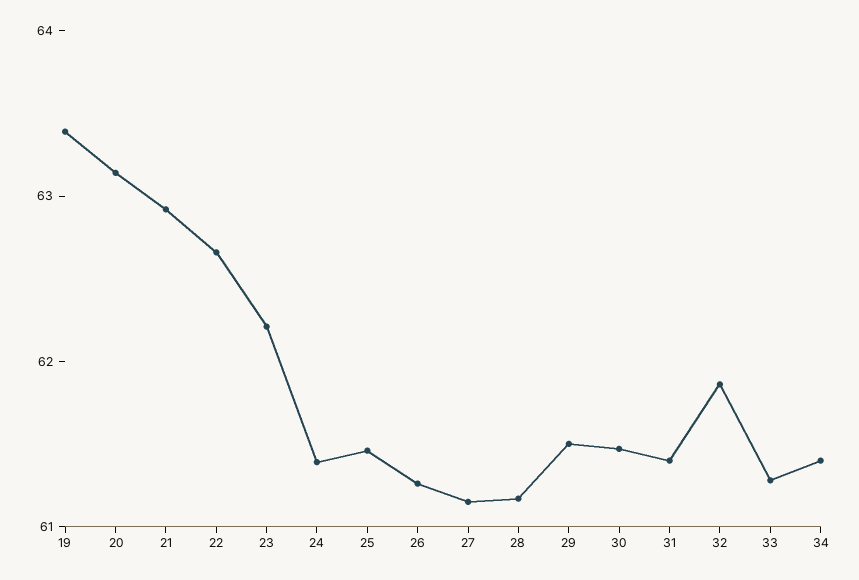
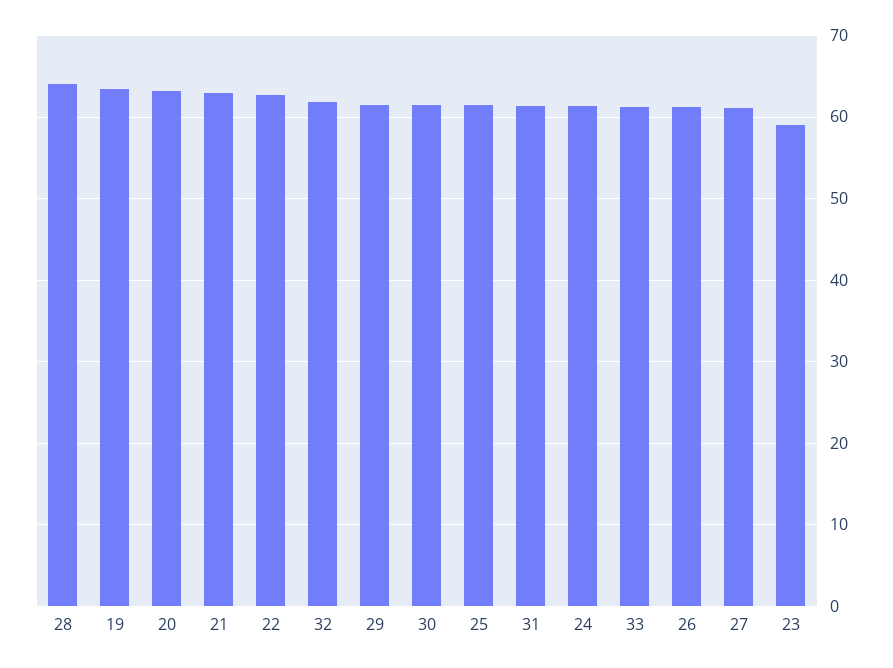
  {
    "19": 63.4,
    "20": 63.2,
    "21": 63,
    "22": 62.6,
-   "23": 62.2,
+   "23": 59,
    "24": 61.4,
    "25": 61.4,
    "26": 61.2,
    "27": 61.2,
-   "28": 61.2,
+   "28": 64,
    "29": 61.6,
    "30": 61.4,
    "31": 61.4,
    "32": 61.8,
-   "33": 61.2,
+   "33": 61.2
-   "34": 61.4
  }

